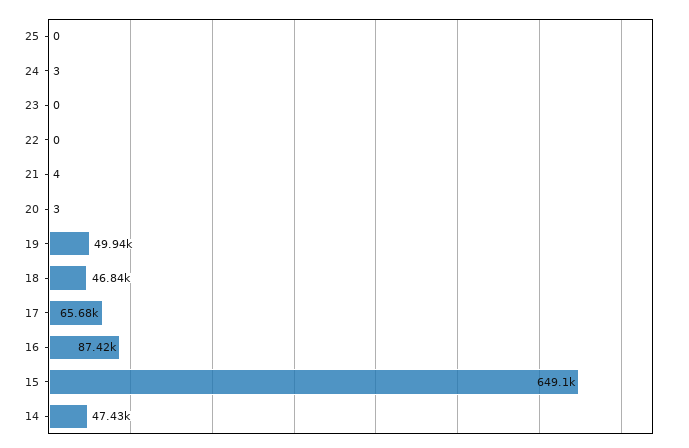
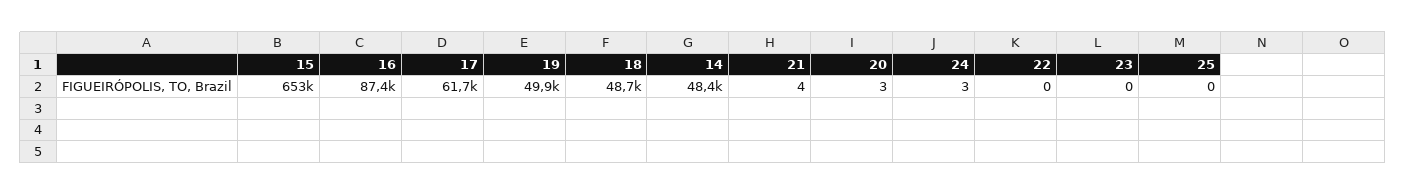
  {
    "25": 0,
    "24": 3,
    "23": 0,
    "22": 0,
    "21": 4,
    "20": 3,
    "19": 49940,
-   "18": 46840,
+   "18": 48700,
-   "17": 65680,
+   "17": 61700,
    "16": 87420,
-   "15": 649100,
+   "15": 653000,
-   "14": 47430
+   "14": 48400
  }

